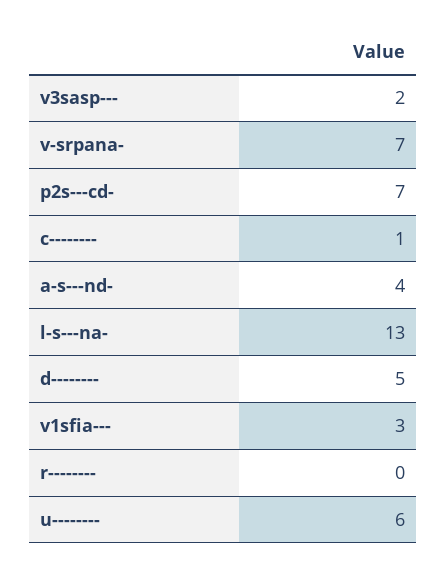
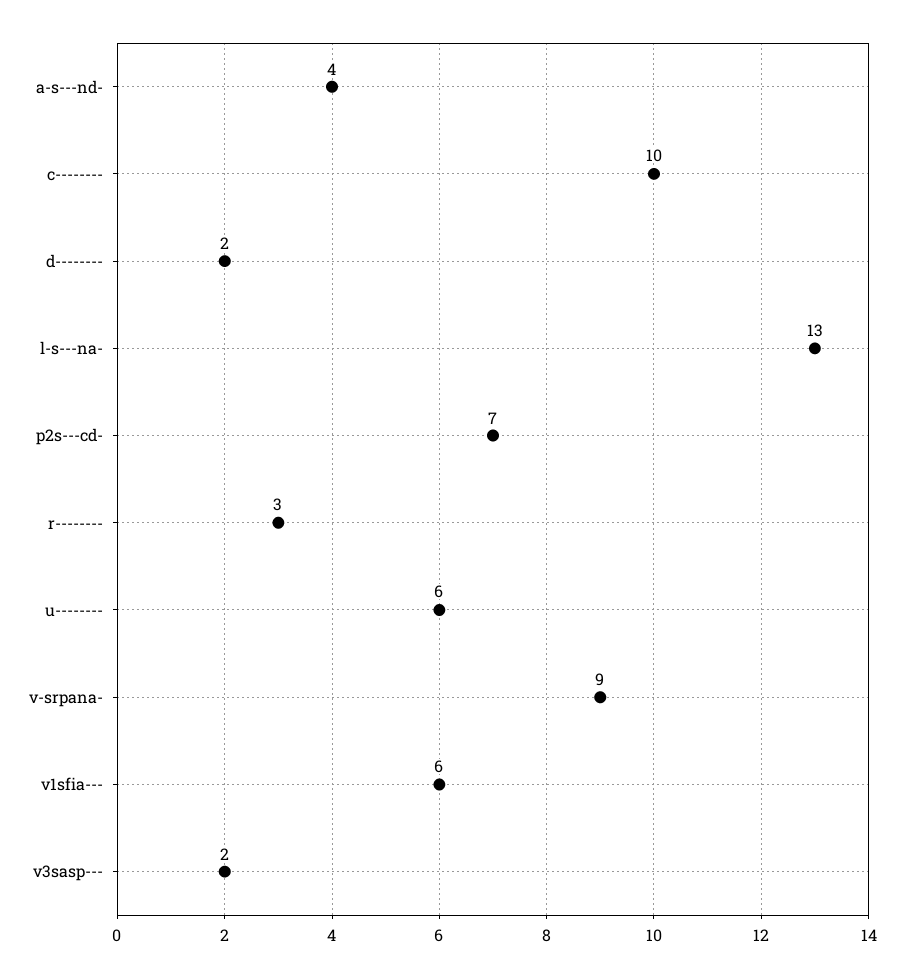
  {
    "v3sasp---": 2,
-   "v-srpana-": 7,
+   "v-srpana-": 9,
    "p2s---cd-": 7,
-   "c--------": 1,
+   "c--------": 10,
    "a-s---nd-": 4,
    "l-s---na-": 13,
-   "d--------": 5,
+   "d--------": 2,
-   "v1sfia---": 3,
+   "v1sfia---": 6,
-   "r--------": 0,
+   "r--------": 3,
    "u--------": 6
  }

